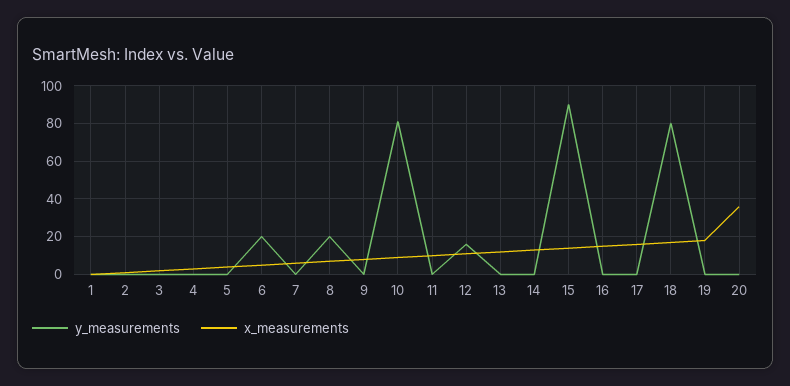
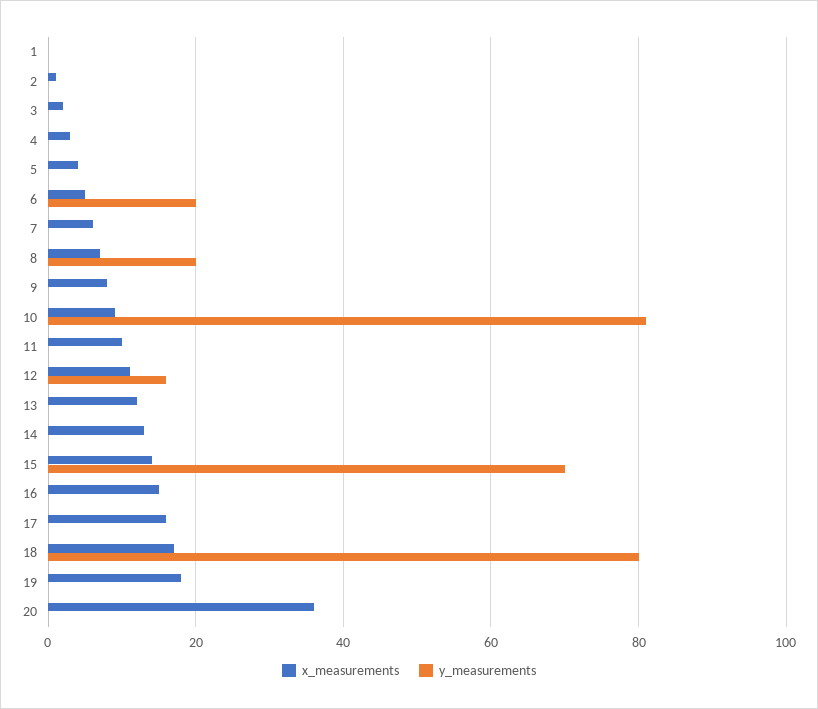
  {
    "y_measurements": {
      "1": 0,
      "2": 0,
      "3": 0,
      "4": 0,
      "5": 0,
      "6": 20,
      "7": 0,
      "8": 20,
      "9": 0,
      "10": 80,
      "11": 0,
      "12": 15,
      "13": 0,
      "14": 0,
-     "15": 90,
+     "15": 70,
      "16": 0,
      "17": 0,
      "18": 80,
      "19": 0,
      "20": 0
    },
    "x_measurements": {
      "1": 0,
      "2": 0,
      "3": 0,
      "4": 5,
      "5": 5,
      "6": 5,
      "7": 5,
      "8": 5,
      "9": 10,
      "10": 10,
      "11": 10,
      "12": 10,
      "13": 10,
      "14": 15,
      "15": 15,
      "16": 15,
      "17": 15,
      "18": 15,
      "19": 20,
      "20": 35
    }
  }

